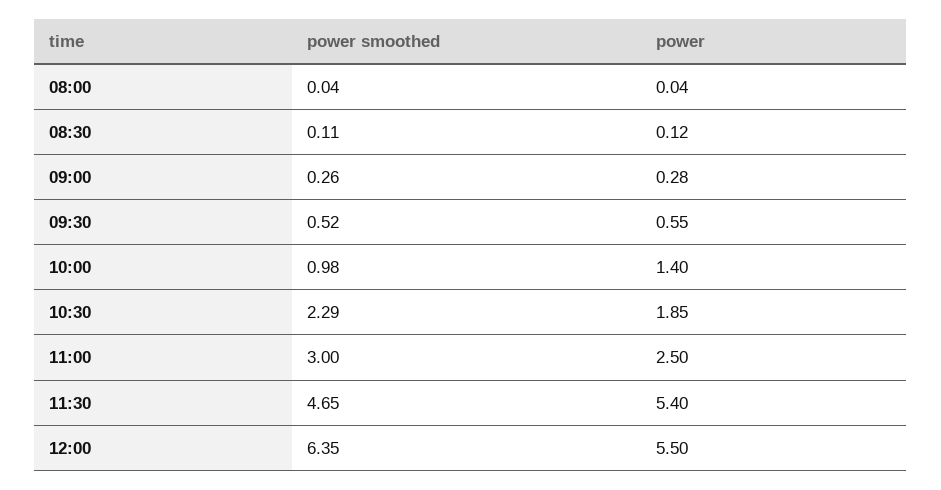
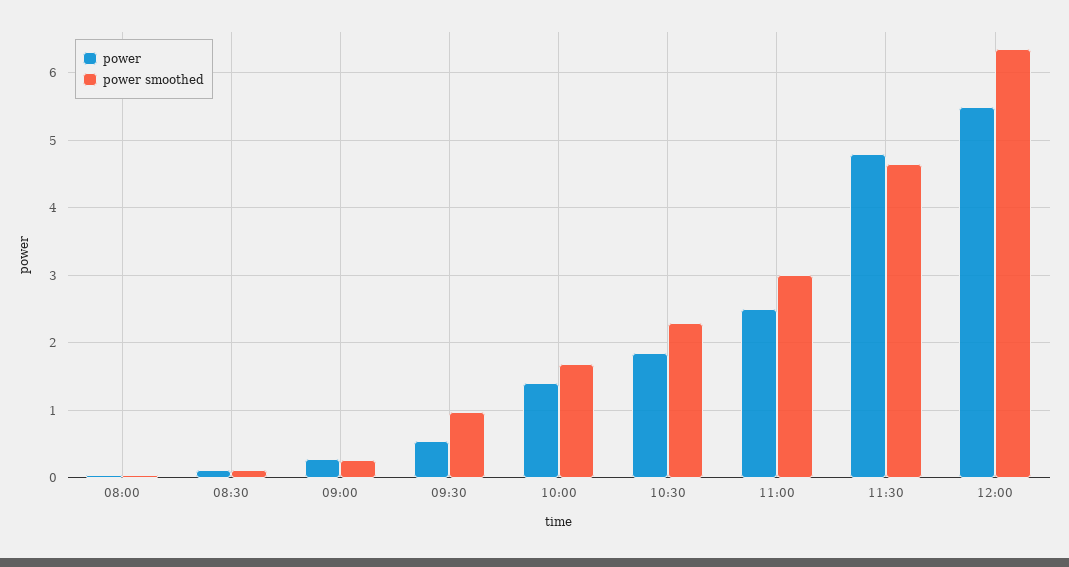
  {
    "power smoothed": {
      "08:00": 0.04,
      "08:30": 0.11,
      "09:00": 0.26,
-     "09:30": 0.52,
+     "09:30": 1,
-     "10:00": 0.98,
+     "10:00": 1.7,
      "10:30": 2.29,
      "11:00": 3,
      "11:30": 4.65,
      "12:00": 6.35
    },
    "power": {
      "08:00": 0.04,
      "08:30": 0.12,
      "09:00": 0.28,
      "09:30": 0.55,
      "10:00": 1.4,
      "10:30": 1.85,
      "11:00": 2.5,
-     "11:30": 5.4,
+     "11:30": 4.8,
      "12:00": 5.5
    }
  }

